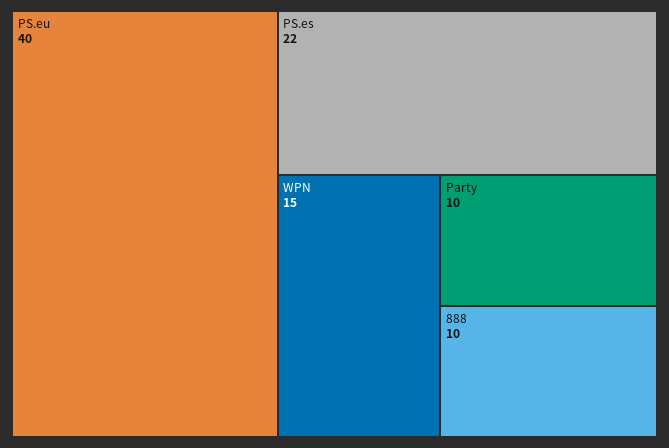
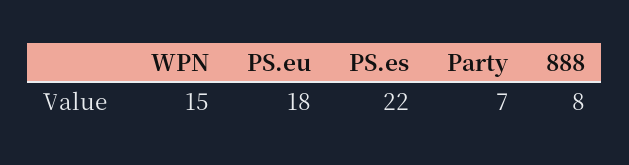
  {
-   "PS.eu": 40,
+   "PS.eu": 18,
    "PS.es": 22,
    "WPN": 15,
-   "Party": 10,
+   "Party": 7,
-   "888": 10
+   "888": 8
  }

